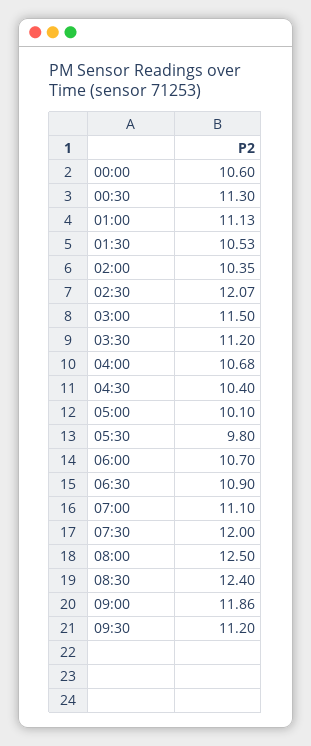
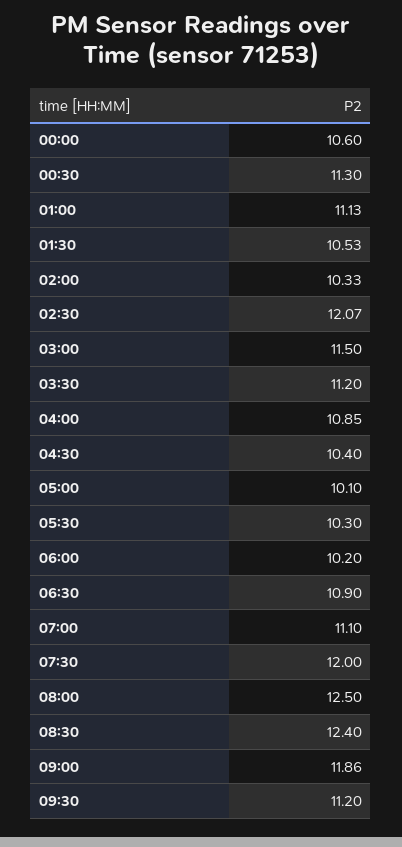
  {
    "00:00": 10.6,
    "00:30": 11.3,
    "01:00": 11.13,
    "01:30": 10.53,
-   "02:00": 10.35,
+   "02:00": 10.33,
    "02:30": 12.07,
    "03:00": 11.5,
    "03:30": 11.2,
-   "04:00": 10.68,
+   "04:00": 10.85,
    "04:30": 10.4,
    "05:00": 10.1,
-   "05:30": 9.8,
+   "05:30": 10.3,
-   "06:00": 10.7,
+   "06:00": 10.2,
    "06:30": 10.9,
    "07:00": 11.1,
    "07:30": 12,
    "08:00": 12.5,
    "08:30": 12.4,
    "09:00": 11.86,
    "09:30": 11.2
  }

